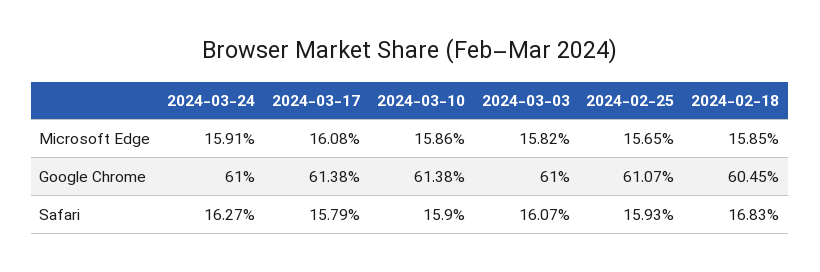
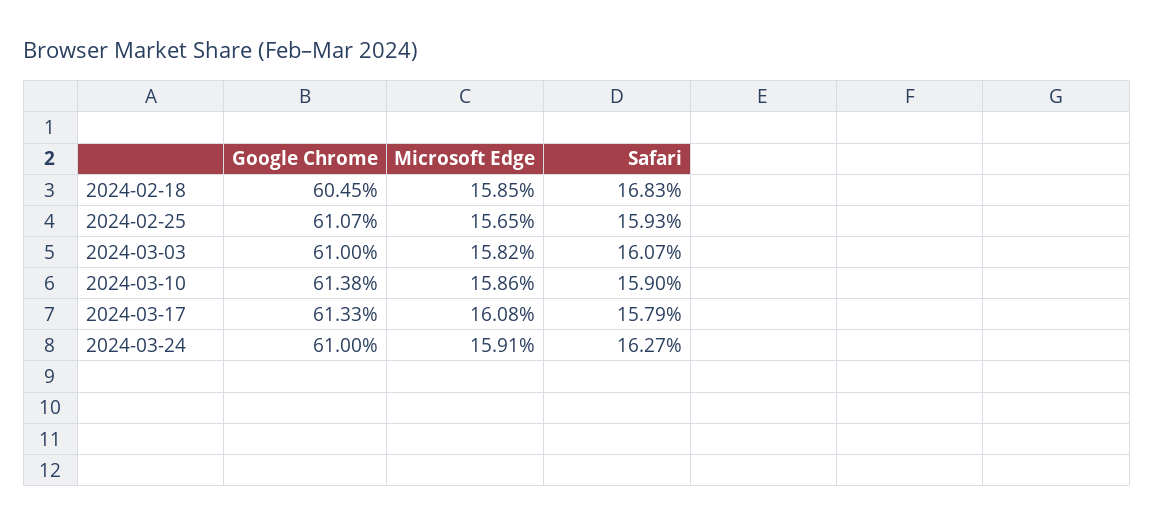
  {
    "2024-03-24": {
      "Microsoft Edge": 15.91,
      "Google Chrome": 61,
      "Safari": 16.27
    },
    "2024-03-17": {
      "Microsoft Edge": 16.08,
-     "Google Chrome": 61.38,
+     "Google Chrome": 61.33,
      "Safari": 15.79
    },
    "2024-03-10": {
      "Microsoft Edge": 15.86,
      "Google Chrome": 61.38,
      "Safari": 15.9
    },
    "2024-03-03": {
      "Microsoft Edge": 15.82,
      "Google Chrome": 61,
      "Safari": 16.07
    },
    "2024-02-25": {
      "Microsoft Edge": 15.65,
      "Google Chrome": 61.07,
      "Safari": 15.93
    },
    "2024-02-18": {
      "Microsoft Edge": 15.85,
      "Google Chrome": 60.45,
      "Safari": 16.83
    }
  }

